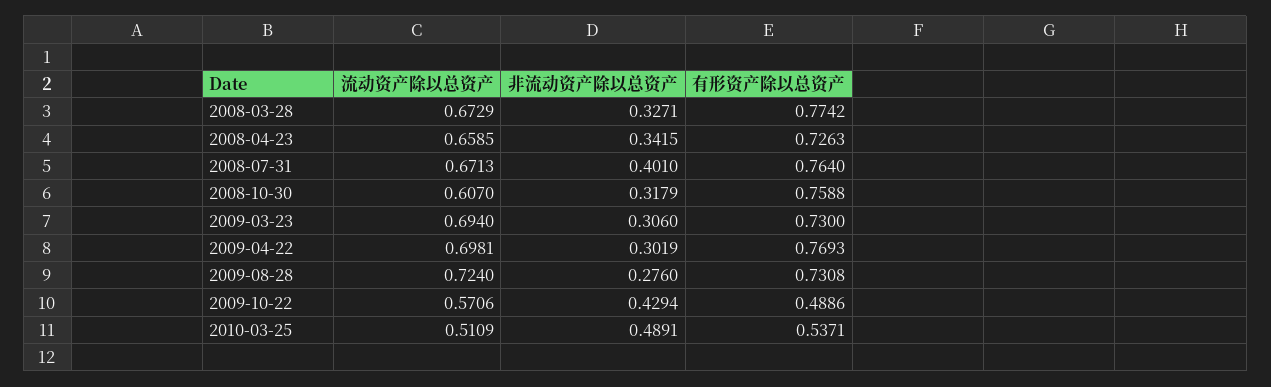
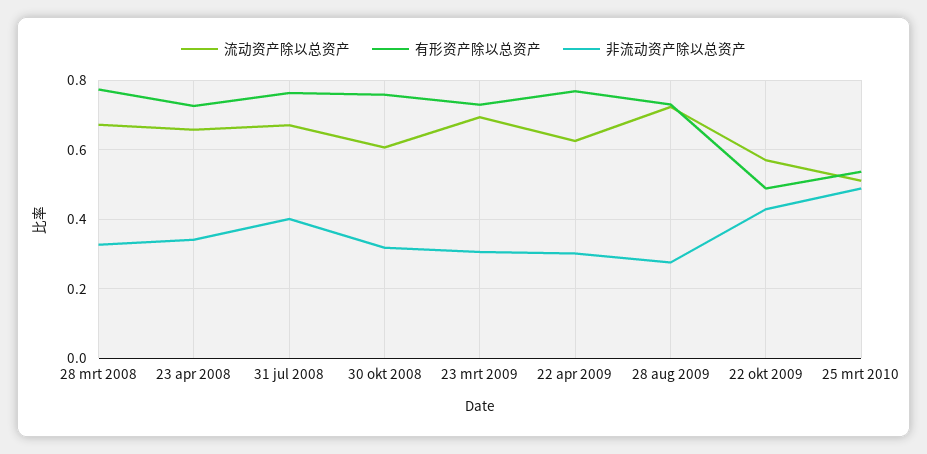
  {
    "流动资产除以总资产": {
      "2008-03-28": 0.6729,
      "2008-04-23": 0.6585,
      "2008-07-31": 0.6713,
      "2008-10-30": 0.607,
      "2009-03-23": 0.694,
-     "2009-04-22": 0.6981,
+     "2009-04-22": 0.62,
      "2009-08-28": 0.724,
      "2009-10-22": 0.5706,
      "2010-03-25": 0.5109
    },
    "非流动资产除以总资产": {
      "2008-03-28": 0.3271,
      "2008-04-23": 0.3415,
      "2008-07-31": 0.401,
      "2008-10-30": 0.3179,
      "2009-03-23": 0.306,
      "2009-04-22": 0.3019,
      "2009-08-28": 0.276,
      "2009-10-22": 0.4294,
      "2010-03-25": 0.4891
    },
    "有形资产除以总资产": {
      "2008-03-28": 0.7742,
      "2008-04-23": 0.7263,
      "2008-07-31": 0.764,
      "2008-10-30": 0.7588,
      "2009-03-23": 0.73,
      "2009-04-22": 0.7693,
      "2009-08-28": 0.7308,
      "2009-10-22": 0.4886,
      "2010-03-25": 0.5371
    }
  }

